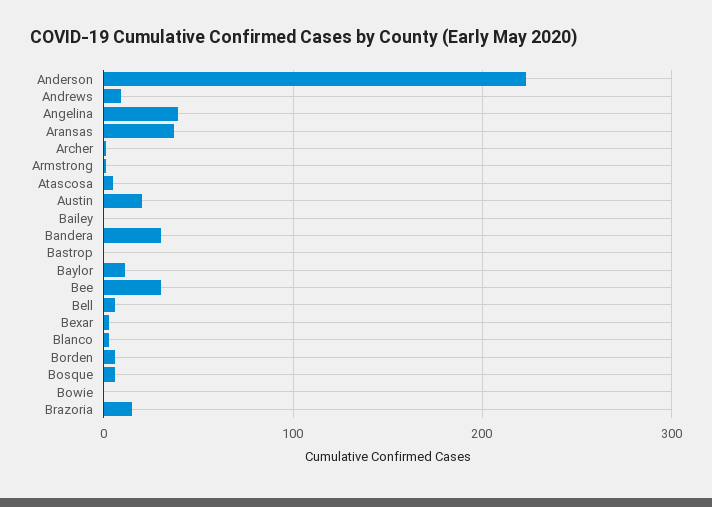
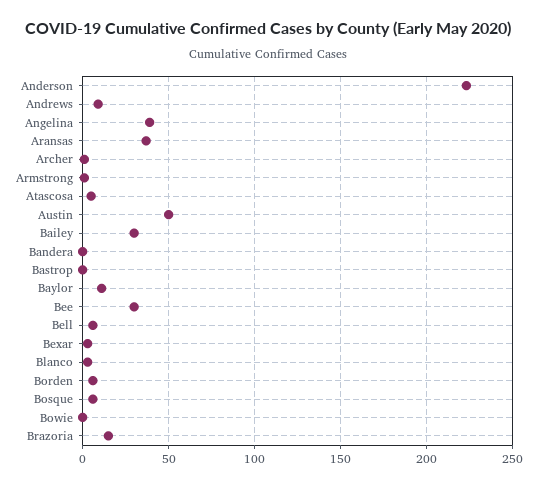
  {
    "Anderson": 225,
    "Andrews": 10,
    "Angelina": 40,
    "Aransas": 35,
    "Archer": 0,
    "Armstrong": 0,
    "Atascosa": 5,
-   "Austin": 20,
+   "Austin": 50,
-   "Bailey": 0,
+   "Bailey": 30,
-   "Bandera": 30,
+   "Bandera": 0,
    "Bastrop": 0,
    "Baylor": 10,
    "Bee": 30,
    "Bell": 5,
    "Bexar": 5,
    "Blanco": 5,
    "Borden": 5,
    "Bosque": 5,
    "Bowie": 0,
    "Brazoria": 15
  }

